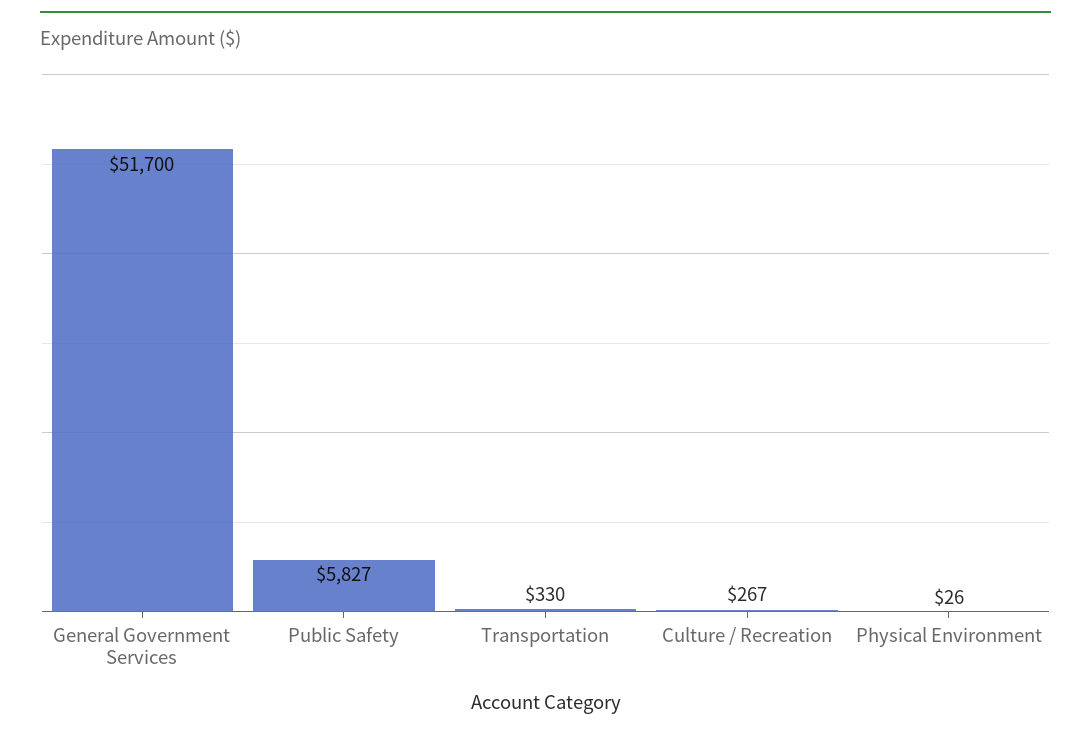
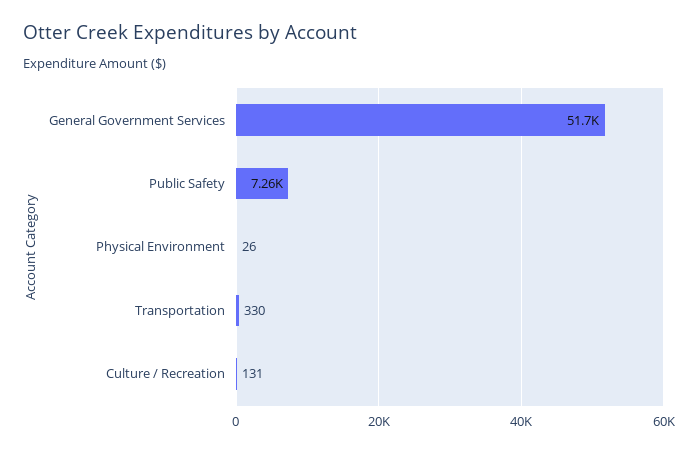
  {
    "General Government Services": 51700,
-   "Public Safety": 5827,
+   "Public Safety": 7260,
    "Transportation": 330,
-   "Culture / Recreation": 267,
+   "Culture / Recreation": 131,
    "Physical Environment": 26
  }

